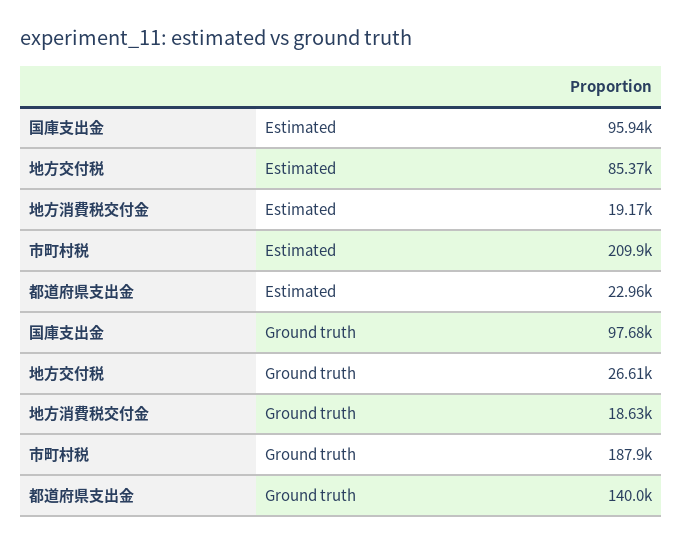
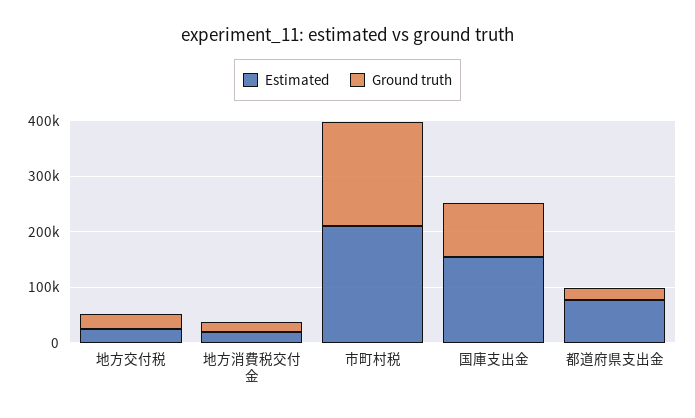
  {
    "Estimated": {
-     "国庫支出金": 95940,
+     "国庫支出金": 160000,
-     "地方交付税": 85370,
+     "地方交付税": 20000,
      "地方消費税交付金": 19170,
      "市町村税": 209900,
-     "都道府県支出金": 22960
+     "都道府県支出金": 80000
    },
    "Ground truth": {
      "国庫支出金": 97680,
      "地方交付税": 26610,
      "地方消費税交付金": 18630,
      "市町村税": 187900,
-     "都道府県支出金": 140000
+     "都道府県支出金": 20000
    }
  }

